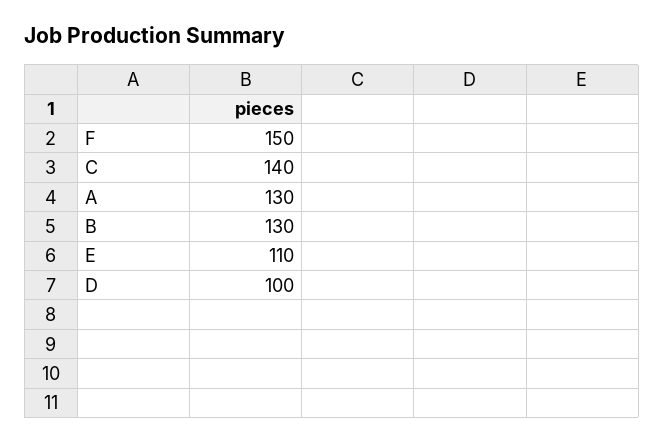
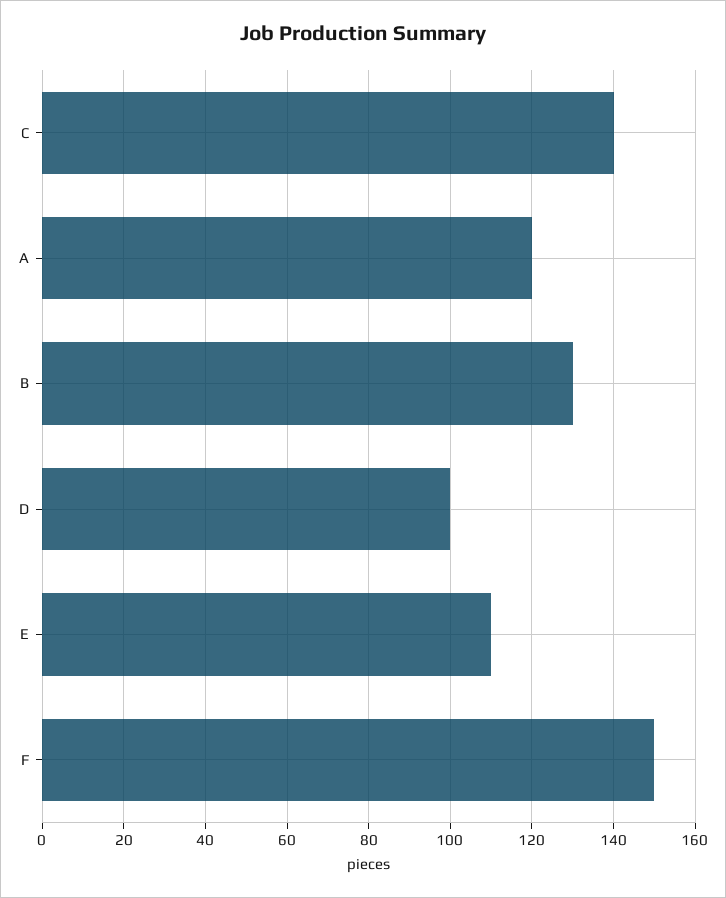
  {
    "F": 150,
    "C": 140,
-   "A": 130,
+   "A": 120,
    "B": 130,
    "E": 110,
    "D": 100
  }

